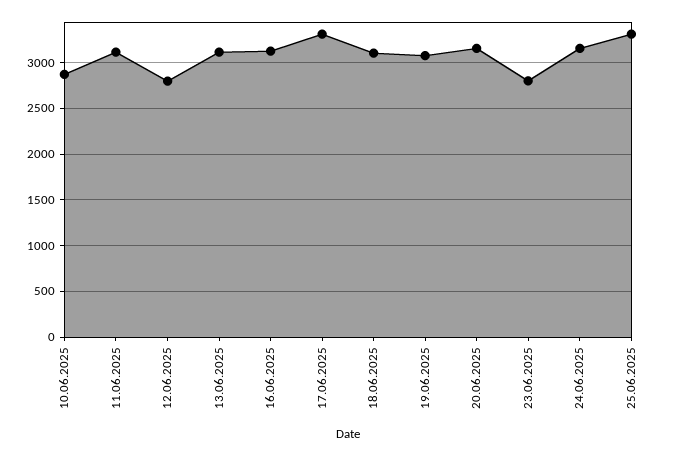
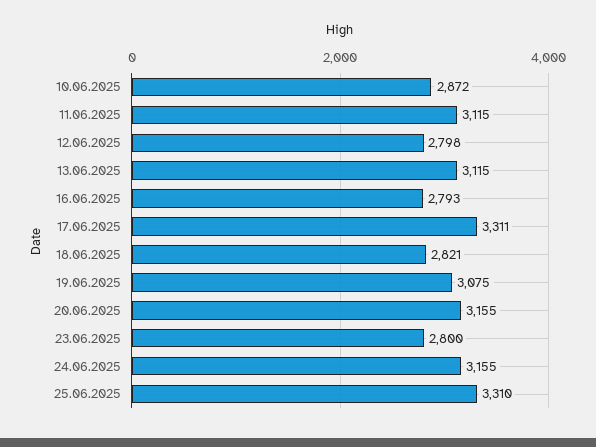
  {
    "10.06.2025": 2872,
    "11.06.2025": 3115,
    "12.06.2025": 2798,
    "13.06.2025": 3115,
-   "16.06.2025": 3100,
+   "16.06.2025": 2793,
    "17.06.2025": 3311,
-   "18.06.2025": 3100,
+   "18.06.2025": 2821,
    "19.06.2025": 3075,
    "20.06.2025": 3155,
    "23.06.2025": 2800,
    "24.06.2025": 3155,
    "25.06.2025": 3310
  }

